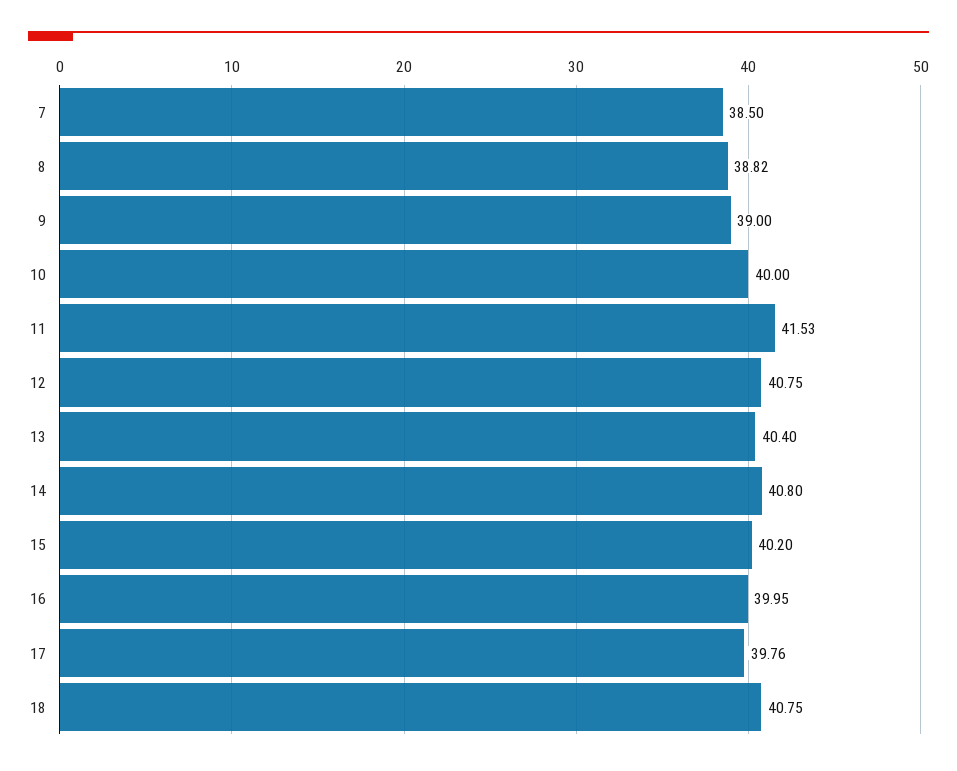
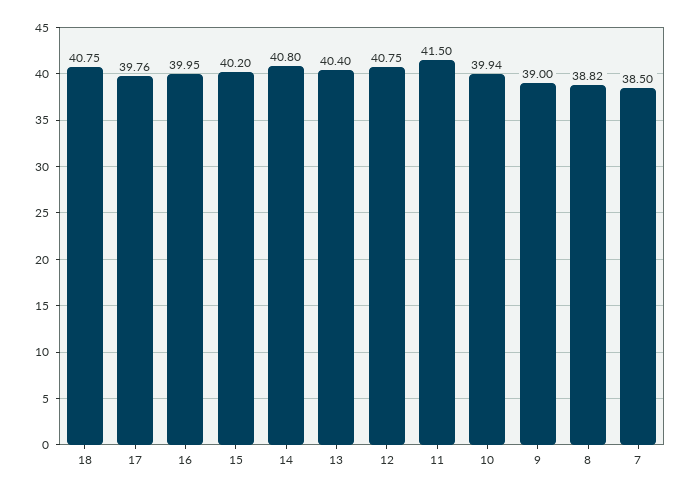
  {
    "7": 38.5,
    "8": 38.82,
    "9": 39,
-   "10": 40,
+   "10": 39.94,
-   "11": 41.53,
+   "11": 41.5,
    "12": 40.75,
    "13": 40.4,
    "14": 40.8,
    "15": 40.2,
    "16": 39.95,
    "17": 39.76,
    "18": 40.75
  }

